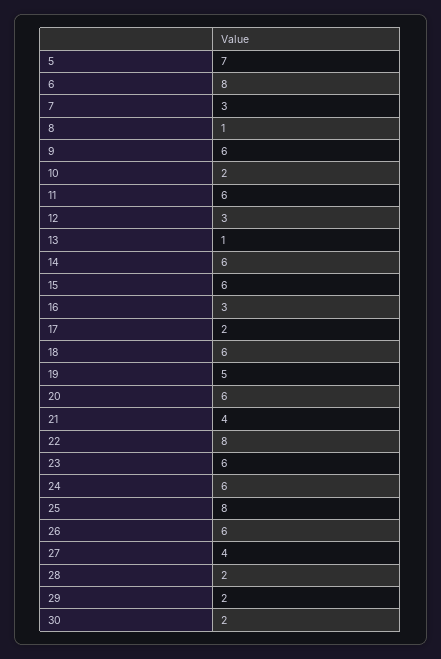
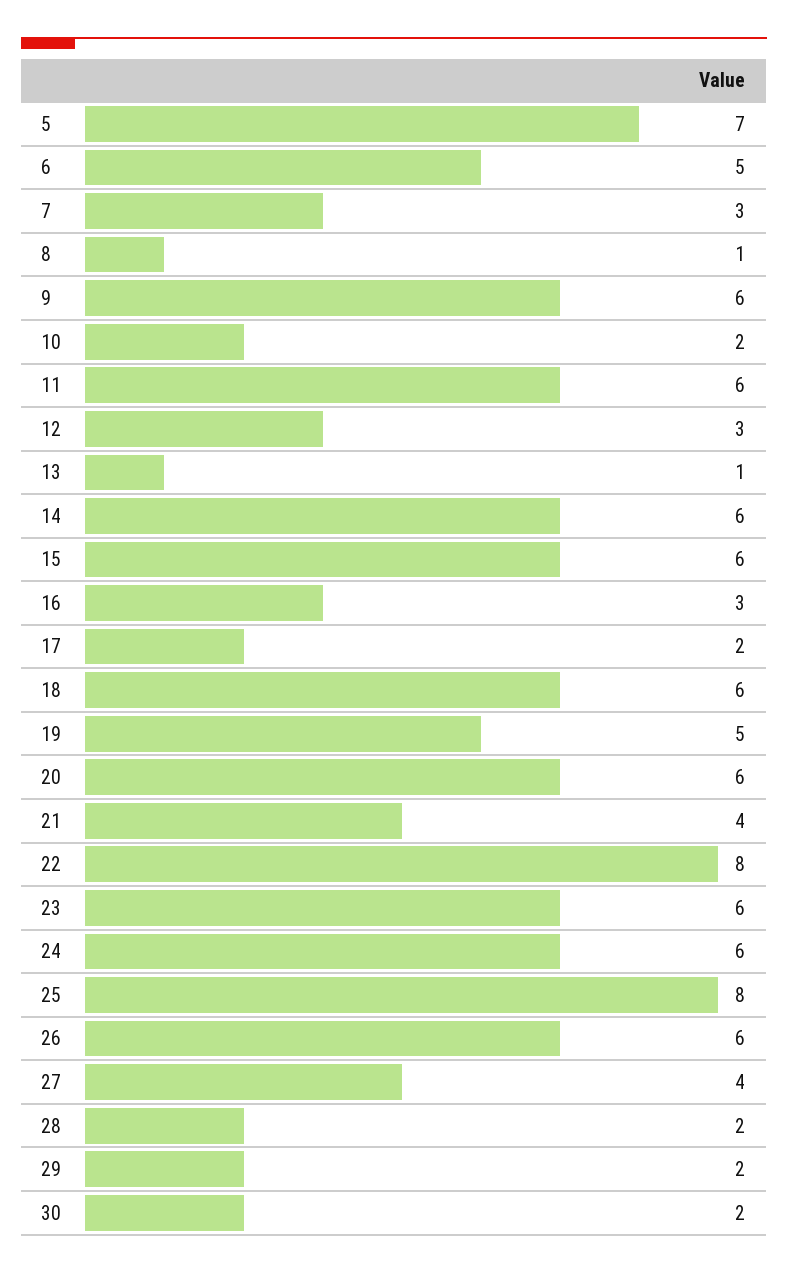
  {
    "5": 7,
-   "6": 8,
+   "6": 5,
    "7": 3,
    "8": 1,
    "9": 6,
    "10": 2,
    "11": 6,
    "12": 3,
    "13": 1,
    "14": 6,
    "15": 6,
    "16": 3,
    "17": 2,
    "18": 6,
    "19": 5,
    "20": 6,
    "21": 4,
    "22": 8,
    "23": 6,
    "24": 6,
    "25": 8,
    "26": 6,
    "27": 4,
    "28": 2,
    "29": 2,
    "30": 2
  }

